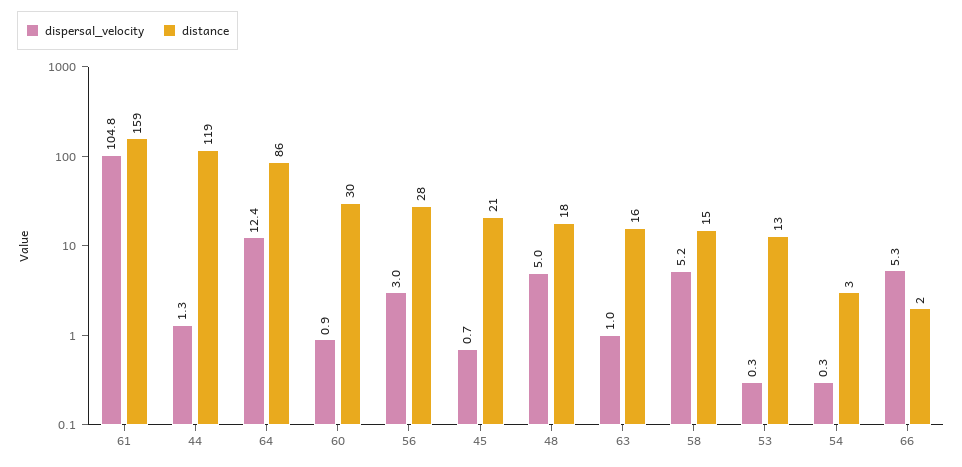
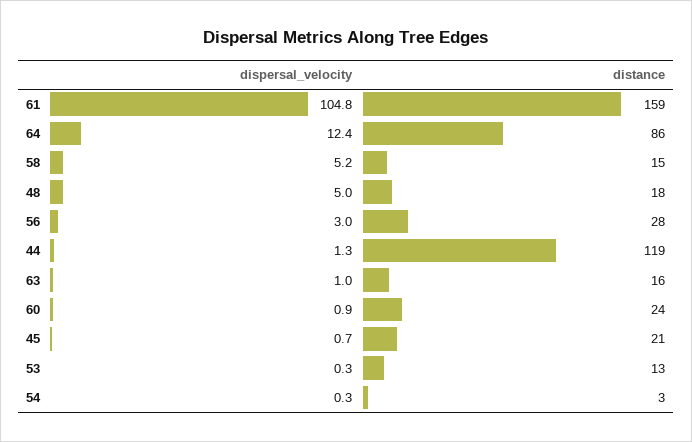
  {
    "dispersal_velocity": {
      "61": 104.8,
      "44": 1.3,
      "64": 12.4,
      "60": 0.9,
      "56": 3,
      "45": 0.7,
      "48": 5,
      "63": 1,
      "58": 5.2,
      "53": 0.3,
-     "54": 0.3,
+     "54": 0.3
-     "66": 5.3
    },
    "distance": {
      "61": 159,
      "44": 119,
      "64": 86,
-     "60": 30,
+     "60": 24,
      "56": 28,
      "45": 21,
      "48": 18,
      "63": 16,
      "58": 15,
      "53": 13,
-     "54": 3,
+     "54": 3
-     "66": 2
    }
  }

